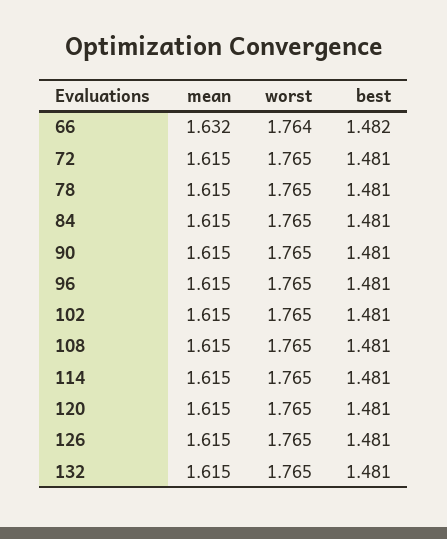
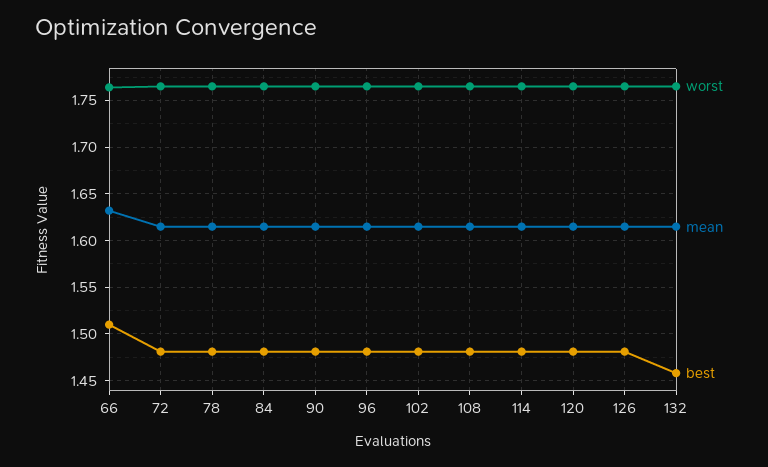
  {
    "mean": {
      "66": 1.632,
      "72": 1.615,
      "78": 1.615,
      "84": 1.615,
      "90": 1.615,
      "96": 1.615,
      "102": 1.615,
      "108": 1.615,
      "114": 1.615,
      "120": 1.615,
      "126": 1.615,
      "132": 1.615
    },
    "worst": {
      "66": 1.764,
      "72": 1.765,
      "78": 1.765,
      "84": 1.765,
      "90": 1.765,
      "96": 1.765,
      "102": 1.765,
      "108": 1.765,
      "114": 1.765,
      "120": 1.765,
      "126": 1.765,
      "132": 1.765
    },
    "best": {
-     "66": 1.482,
+     "66": 1.51,
      "72": 1.481,
      "78": 1.481,
      "84": 1.481,
      "90": 1.481,
      "96": 1.481,
      "102": 1.481,
      "108": 1.481,
      "114": 1.481,
      "120": 1.481,
      "126": 1.481,
-     "132": 1.481
+     "132": 1.46
    }
  }

